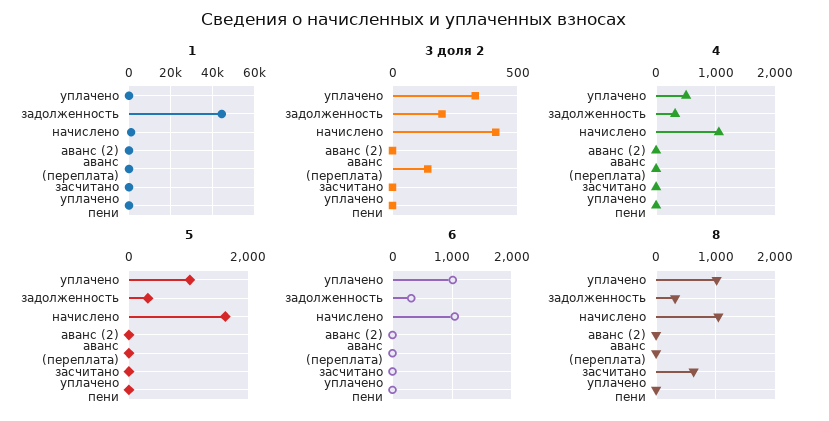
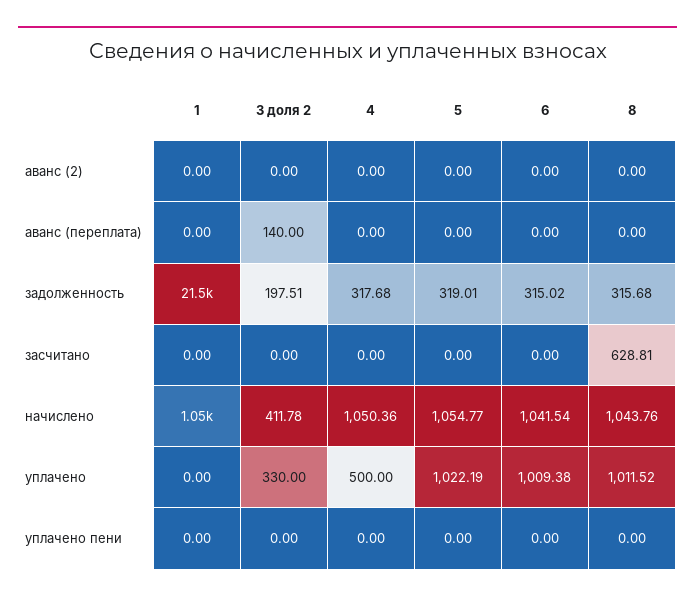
  {
    "1": {
      "уплачено": 0,
-     "задолженность": 45000,
+     "задолженность": 21500,
      "начислено": 1050,
      "аванс (2)": 0,
      "аванс (переплата)": 0,
      "засчитано": 0,
      "уплачено пени": 0
    },
    "3 доля 2": {
      "уплачено": 330,
      "задолженность": 197.51,
      "начислено": 411.78,
      "аванс (2)": 0,
      "аванс (переплата)": 140,
      "засчитано": 0,
      "уплачено пени": 0
    },
    "4": {
      "уплачено": 500,
      "задолженность": 317.68,
      "начислено": 1050.36,
      "аванс (2)": 0,
      "аванс (переплата)": 0,
      "засчитано": 0,
      "уплачено пени": 0
    },
    "5": {
      "уплачено": 1022.19,
      "задолженность": 319.01,
-     "начислено": 1600,
+     "начислено": 1054.77,
      "аванс (2)": 0,
      "аванс (переплата)": 0,
      "засчитано": 0,
      "уплачено пени": 0
    },
    "6": {
      "уплачено": 1009.38,
      "задолженность": 315.02,
      "начислено": 1041.54,
      "аванс (2)": 0,
      "аванс (переплата)": 0,
      "засчитано": 0,
      "уплачено пени": 0
    },
    "8": {
      "уплачено": 1011.52,
      "задолженность": 315.68,
      "начислено": 1043.76,
      "аванс (2)": 0,
      "аванс (переплата)": 0,
      "засчитано": 628.81,
      "уплачено пени": 0
    }
  }

